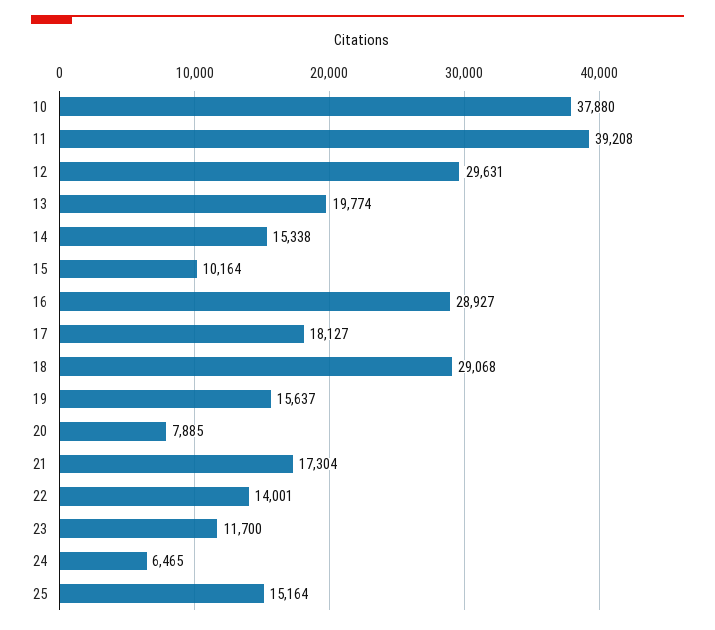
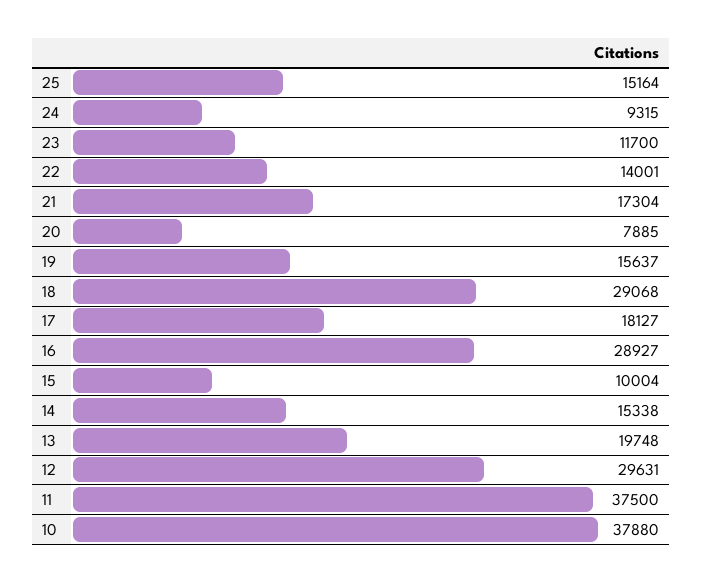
  {
    "10": 37880,
-   "11": 39208,
+   "11": 37500,
    "12": 29631,
-   "13": 19774,
+   "13": 19748,
    "14": 15338,
-   "15": 10164,
+   "15": 10004,
    "16": 28927,
    "17": 18127,
    "18": 29068,
    "19": 15637,
    "20": 7885,
    "21": 17304,
    "22": 14001,
    "23": 11700,
-   "24": 6465,
+   "24": 9315,
    "25": 15164
  }

